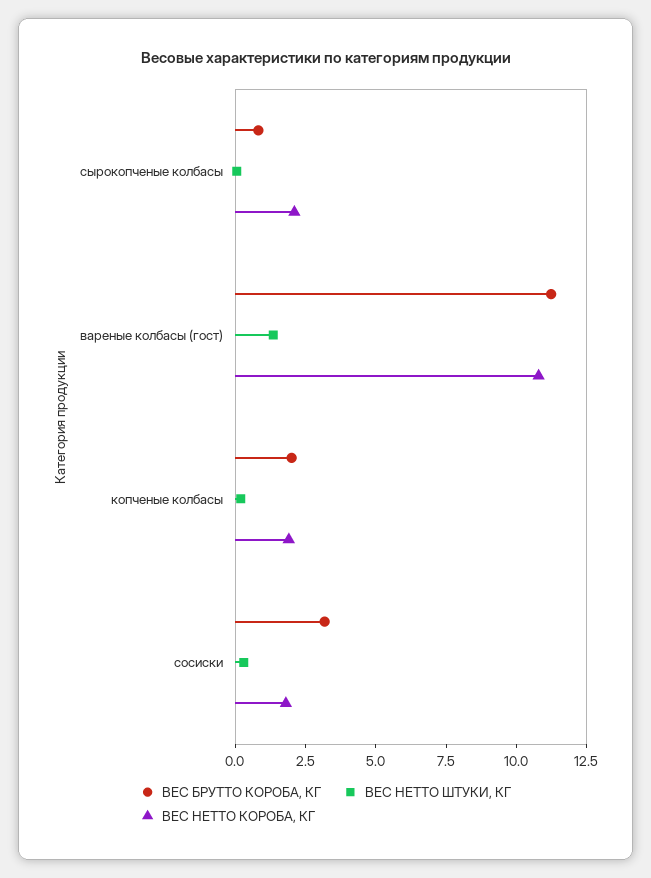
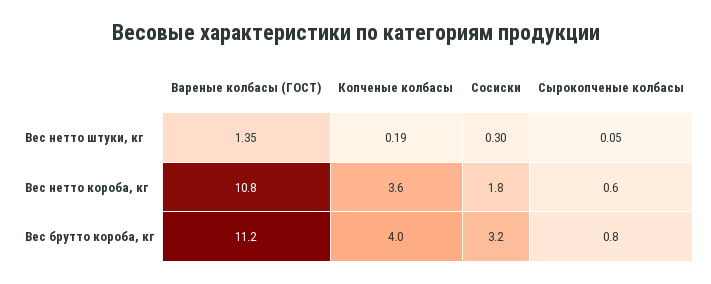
  {
    "ВЕС БРУТТО КОРОБА, КГ": {
      "сырокопченые колбасы": 0.8,
      "вареные колбасы (гост)": 11.2,
-     "копченые колбасы": 2,
+     "копченые колбасы": 4,
      "сосиски": 3.2
    },
    "ВЕС НЕТТО ШТУКИ, КГ": {
      "сырокопченые колбасы": 0.05,
      "вареные колбасы (гост)": 1.35,
      "копченые колбасы": 0.19,
      "сосиски": 0.3
    },
    "ВЕС НЕТТО КОРОБА, КГ": {
-     "сырокопченые колбасы": 2,
+     "сырокопченые колбасы": 0.6,
      "вареные колбасы (гост)": 10.8,
-     "копченые колбасы": 2,
+     "копченые колбасы": 3.6,
      "сосиски": 1.8
    }
  }

